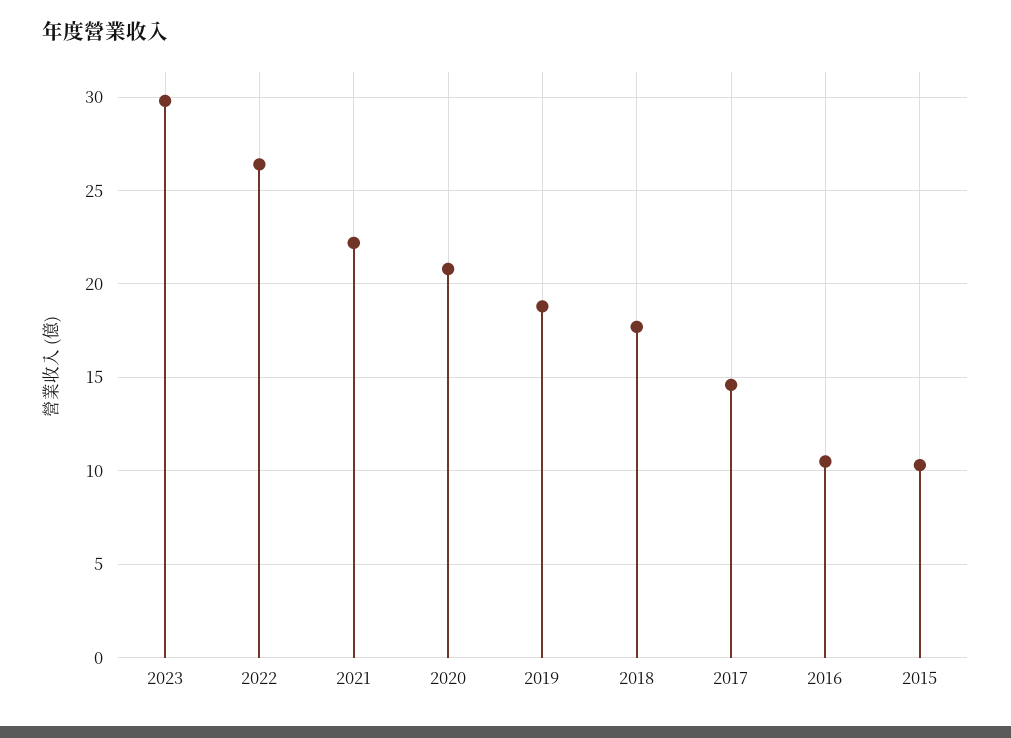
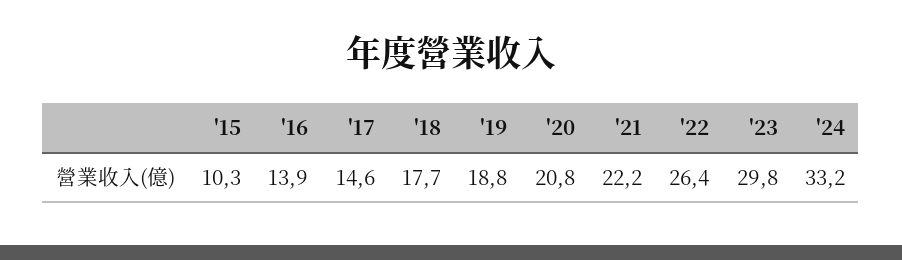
  {
    "2023": 29.8,
    "2022": 26.4,
    "2021": 22.2,
    "2020": 20.8,
    "2019": 18.8,
    "2018": 17.7,
    "2017": 14.6,
-   "2016": 10.5,
+   "2016": 13.9,
-   "2015": 10.3
+   "2015": 10.3,
+   "'24": 33.2
  }

